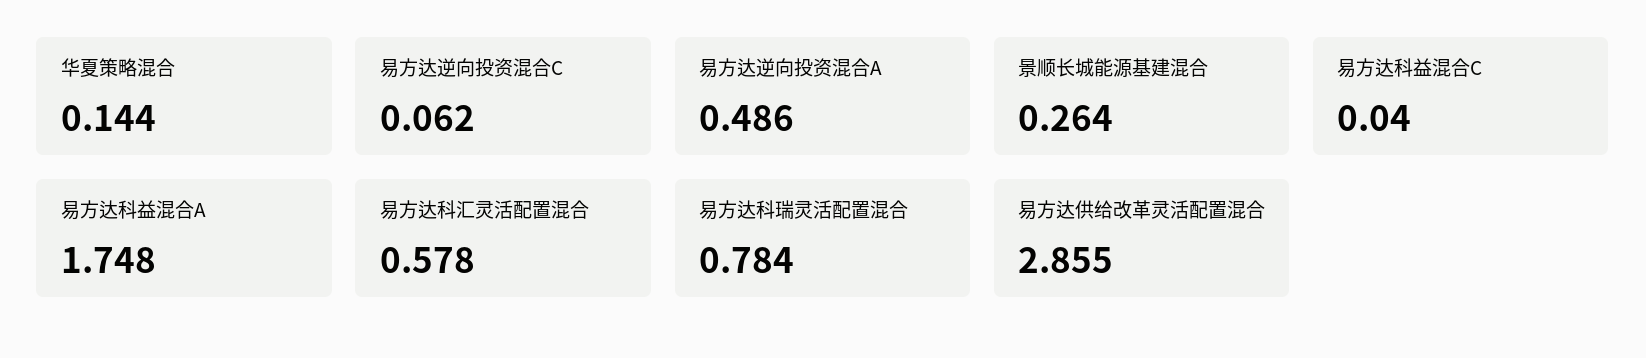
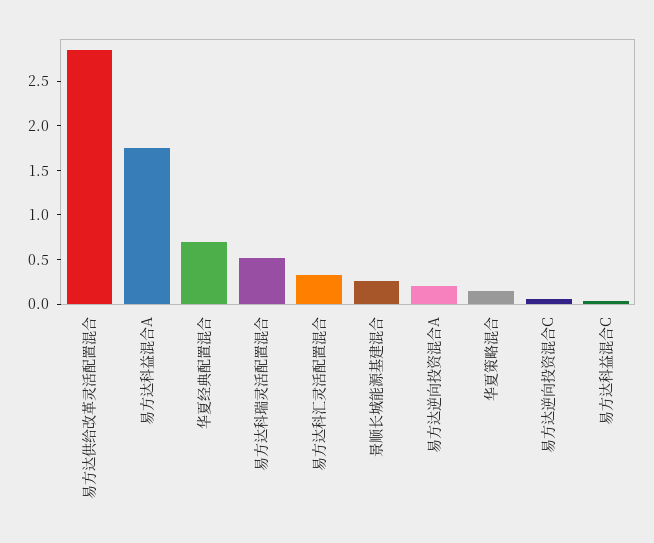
  {
    "华夏策略混合": 0.144,
    "易方达逆向投资混合C": 0.062,
-   "易方达逆向投资混合A": 0.486,
+   "易方达逆向投资混合A": 0.2,
    "景顺长城能源基建混合": 0.264,
    "易方达科益混合C": 0.04,
    "易方达科益混合A": 1.748,
-   "易方达科汇灵活配置混合": 0.578,
+   "易方达科汇灵活配置混合": 0.3,
-   "易方达科瑞灵活配置混合": 0.784,
+   "易方达科瑞灵活配置混合": 0.5,
-   "易方达供给改革灵活配置混合": 2.855
+   "易方达供给改革灵活配置混合": 2.855,
+   "华夏经典配置混合": 0.7
  }

